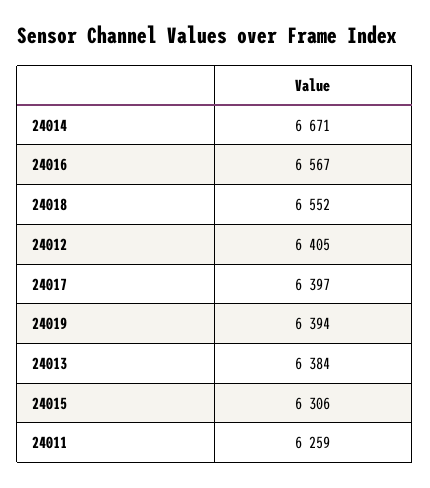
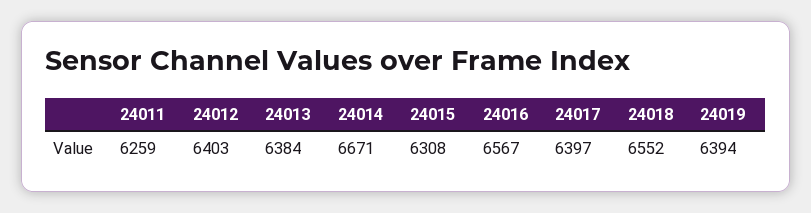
  {
    "24014": 6671,
    "24016": 6567,
    "24018": 6552,
-   "24012": 6405,
+   "24012": 6403,
    "24017": 6397,
    "24019": 6394,
    "24013": 6384,
-   "24015": 6306,
+   "24015": 6308,
    "24011": 6259
  }

